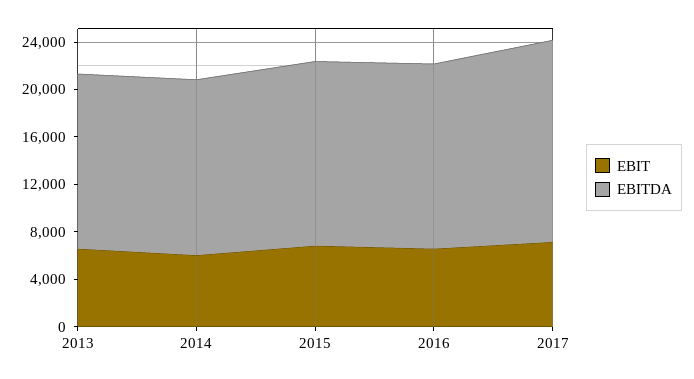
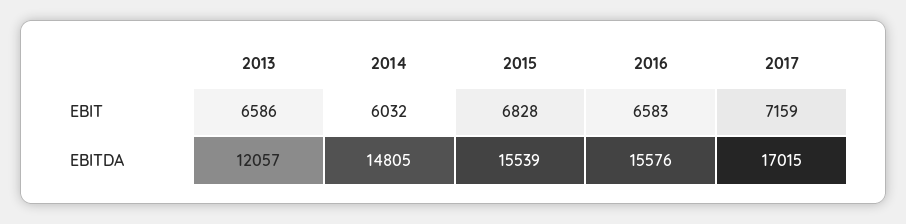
  {
    "EBIT": {
      "2013": 6586,
      "2014": 6032,
      "2015": 6828,
      "2016": 6583,
      "2017": 7159
    },
    "EBITDA": {
-     "2013": 15000,
+     "2013": 12057,
      "2014": 14805,
      "2015": 15539,
      "2016": 15576,
      "2017": 17015
    }
  }

